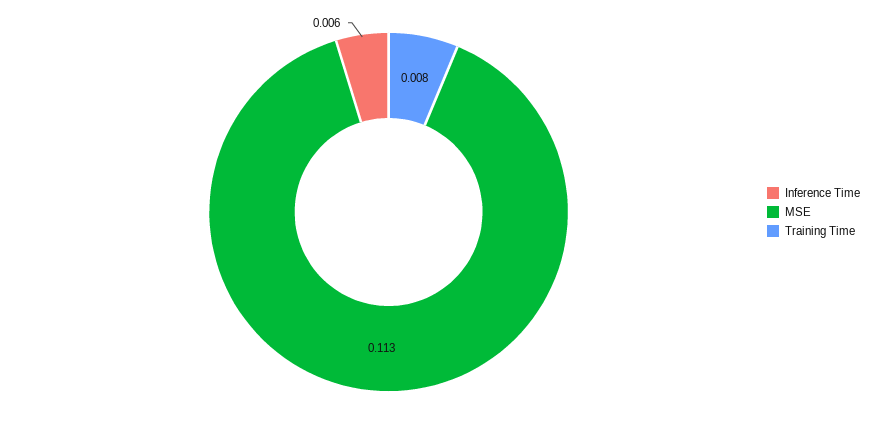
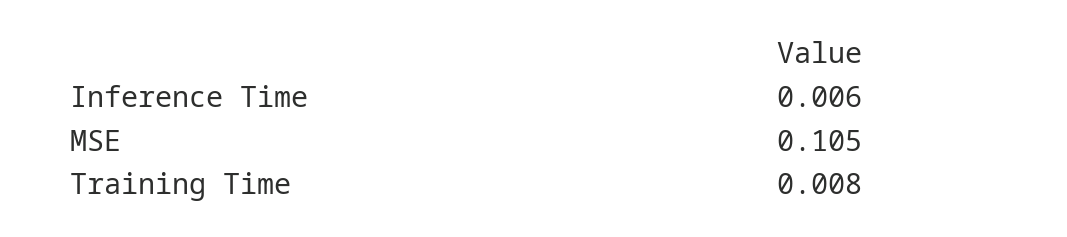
  {
    "Inference Time": 0.006,
-   "MSE": 0.113,
+   "MSE": 0.105,
    "Training Time": 0.008
  }

